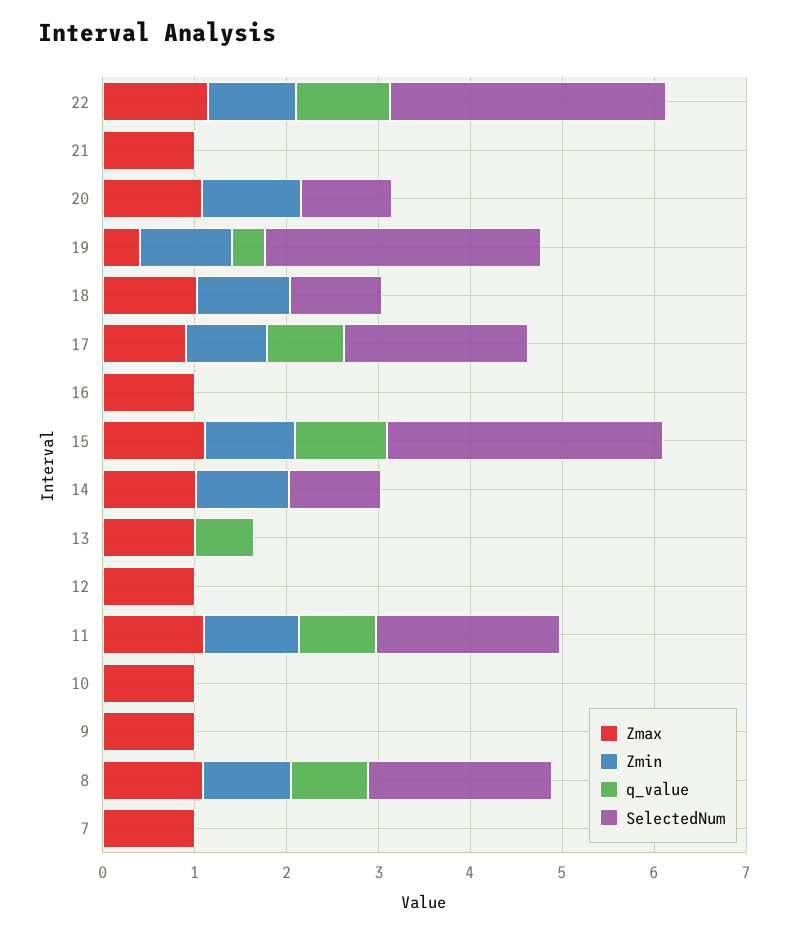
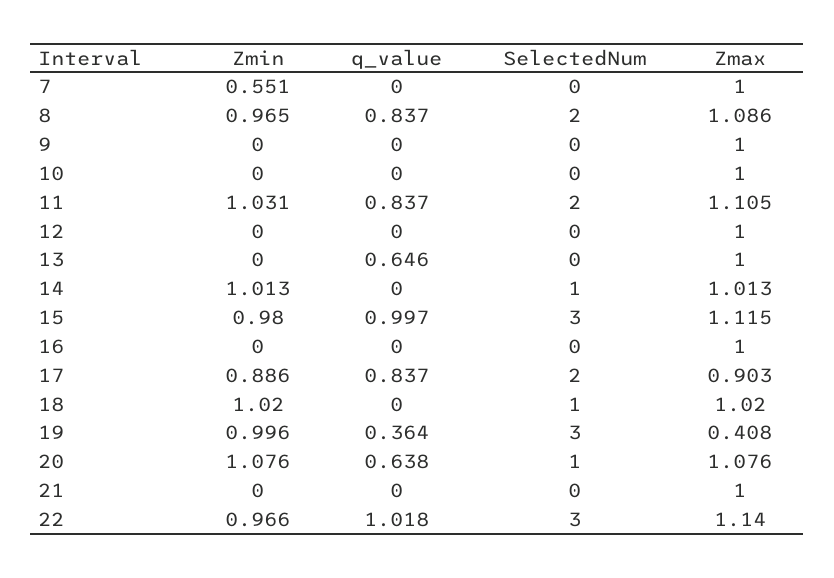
  {
    "Zmax": {
      "22": 1.14,
      "21": 1,
      "20": 1.076,
      "19": 0.408,
      "18": 1.02,
      "17": 0.903,
      "16": 1,
      "15": 1.115,
      "14": 1.013,
      "13": 1,
      "12": 1,
      "11": 1.105,
      "10": 1,
      "9": 1,
      "8": 1.086,
      "7": 1
    },
    "Zmin": {
      "22": 0.966,
      "21": 0,
      "20": 1.076,
      "19": 0.996,
      "18": 1.02,
      "17": 0.886,
      "16": 0,
      "15": 0.98,
      "14": 1.013,
      "13": 0,
      "12": 0,
      "11": 1.031,
      "10": 0,
      "9": 0,
      "8": 0.965,
-     "7": 0
+     "7": 0.551
    },
    "q_value": {
      "22": 1.018,
      "21": 0,
-     "20": 0,
+     "20": 0.638,
      "19": 0.364,
      "18": 0,
      "17": 0.837,
      "16": 0,
      "15": 0.997,
      "14": 0,
      "13": 0.646,
      "12": 0,
      "11": 0.837,
      "10": 0,
      "9": 0,
      "8": 0.837,
      "7": 0
    },
    "SelectedNum": {
      "22": 3,
      "21": 0,
      "20": 1,
      "19": 3,
      "18": 1,
      "17": 2,
      "16": 0,
      "15": 3,
      "14": 1,
      "13": 0,
      "12": 0,
      "11": 2,
      "10": 0,
      "9": 0,
      "8": 2,
      "7": 0
    }
  }

